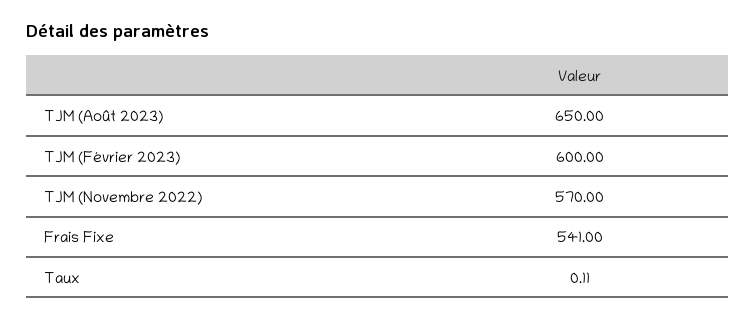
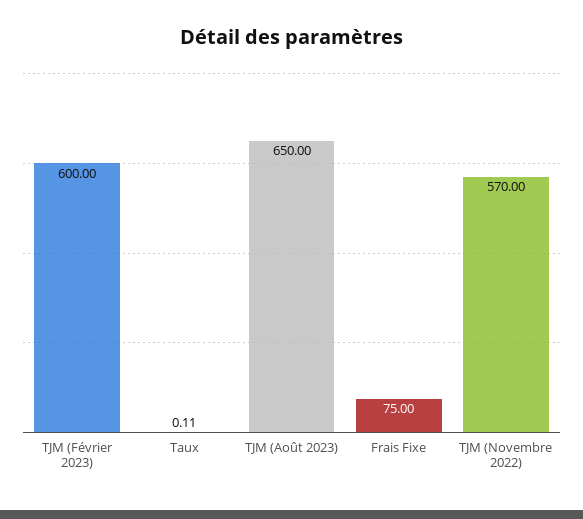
  {
    "TJM (Août 2023)": 650,
    "TJM (Février 2023)": 600,
    "TJM (Novembre 2022)": 570,
-   "Frais Fixe": 541,
+   "Frais Fixe": 75,
    "Taux": 0.11
  }

